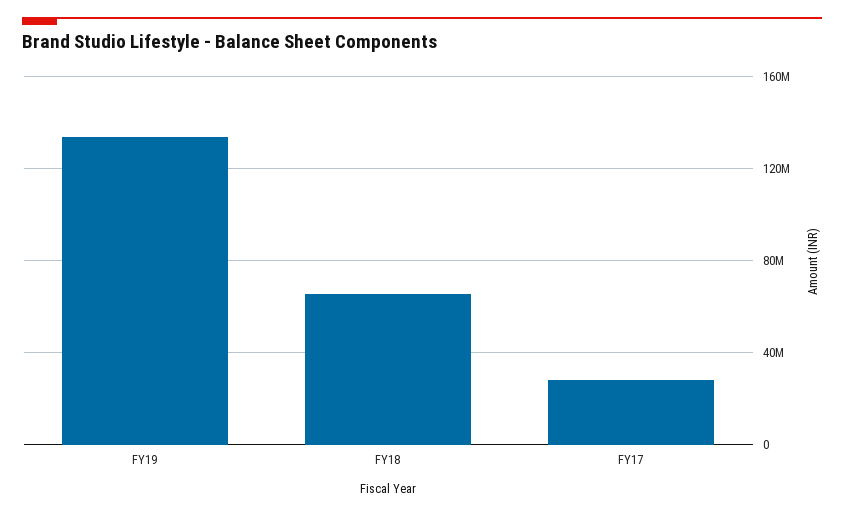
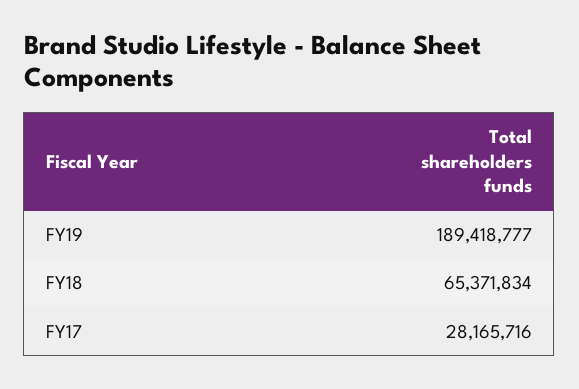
  {
-   "FY19": 135000000,
+   "FY19": 189418777,
    "FY18": 65371834,
    "FY17": 28165716
  }

